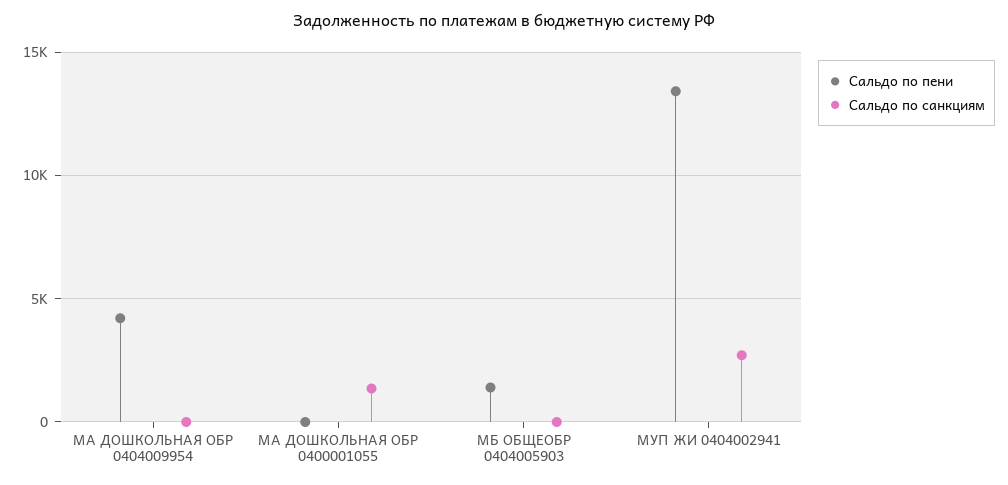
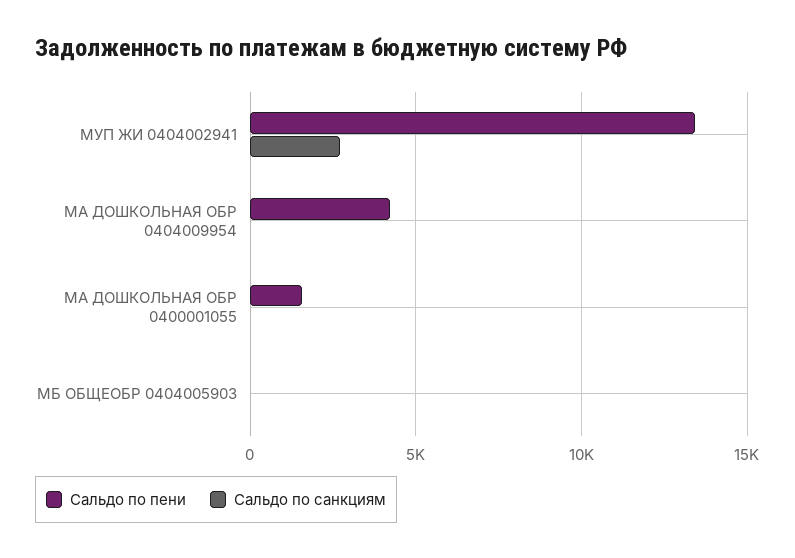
  {
    "Сальдо по пени": {
      "МА ДОШКОЛЬНАЯ ОБР 0404009954": 4000,
-     "МА ДОШКОЛЬНАЯ ОБР 0400001055": 0,
+     "МА ДОШКОЛЬНАЯ ОБР 0400001055": 1500,
-     "МБ ОБЩЕОБР 0404005903": 1500,
+     "МБ ОБЩЕОБР 0404005903": 0,
      "МУП ЖИ 0404002941": 13500
    },
    "Сальдо по санкциям": {
      "МА ДОШКОЛЬНАЯ ОБР 0404009954": 0,
-     "МА ДОШКОЛЬНАЯ ОБР 0400001055": 1500,
+     "МА ДОШКОЛЬНАЯ ОБР 0400001055": 0,
      "МБ ОБЩЕОБР 0404005903": 0,
      "МУП ЖИ 0404002941": 2500
    }
  }

